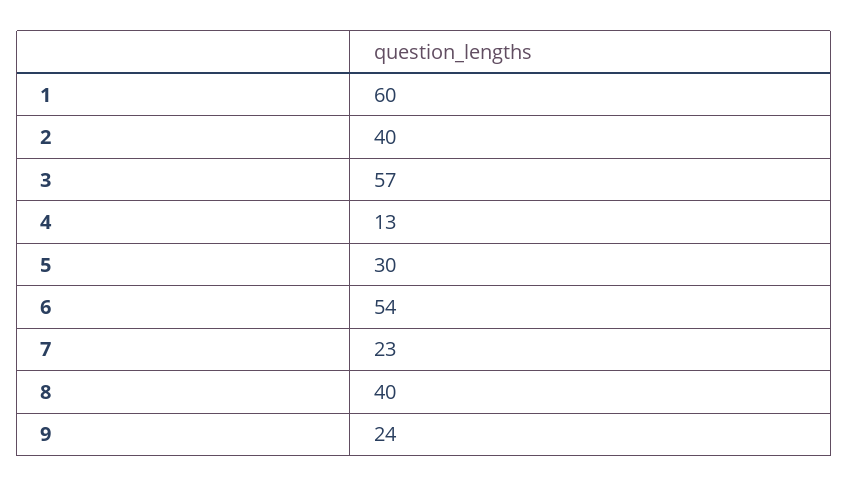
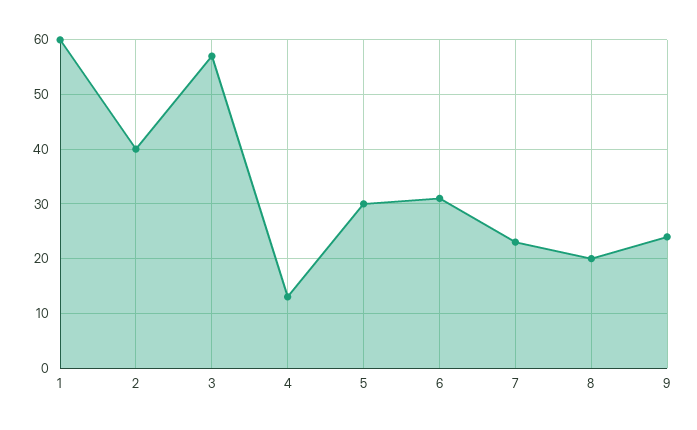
  {
    "1": 60,
    "2": 40,
    "3": 57,
    "4": 13,
    "5": 30,
-   "6": 54,
+   "6": 30,
    "7": 23,
-   "8": 40,
+   "8": 20,
    "9": 24
  }

